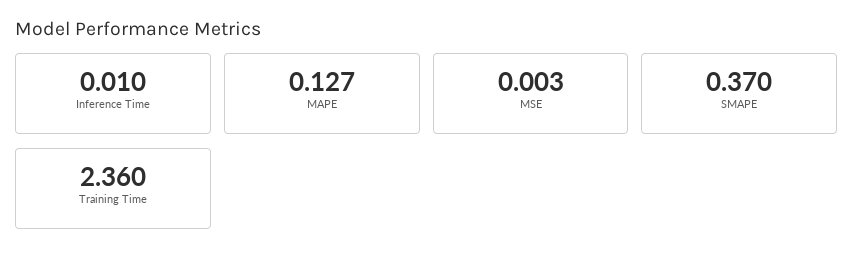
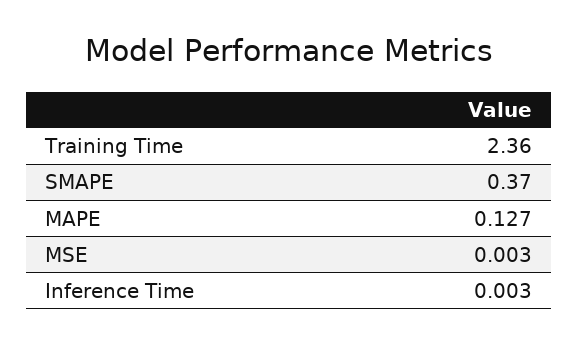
  {
-   "Inference Time": 0.01,
+   "Inference Time": 0.003,
    "MAPE": 0.127,
    "MSE": 0.003,
    "SMAPE": 0.37,
    "Training Time": 2.36
  }

